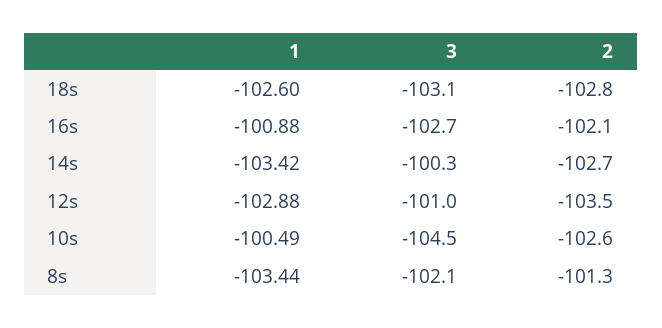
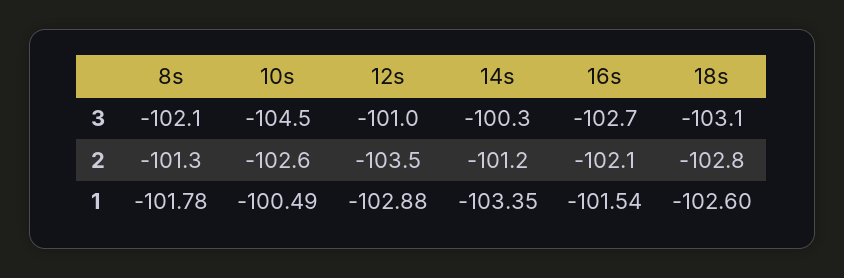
  {
    "1": {
      "18s": -102.6,
-     "16s": -100.88,
+     "16s": -101.54,
-     "14s": -103.42,
+     "14s": -103.35,
      "12s": -102.88,
      "10s": -100.49,
-     "8s": -103.44
+     "8s": -101.78
    },
    "3": {
      "18s": -103.1,
      "16s": -102.7,
      "14s": -100.3,
      "12s": -101,
      "10s": -104.5,
      "8s": -102.1
    },
    "2": {
      "18s": -102.8,
      "16s": -102.1,
-     "14s": -102.7,
+     "14s": -101.2,
      "12s": -103.5,
      "10s": -102.6,
      "8s": -101.3
    }
  }

